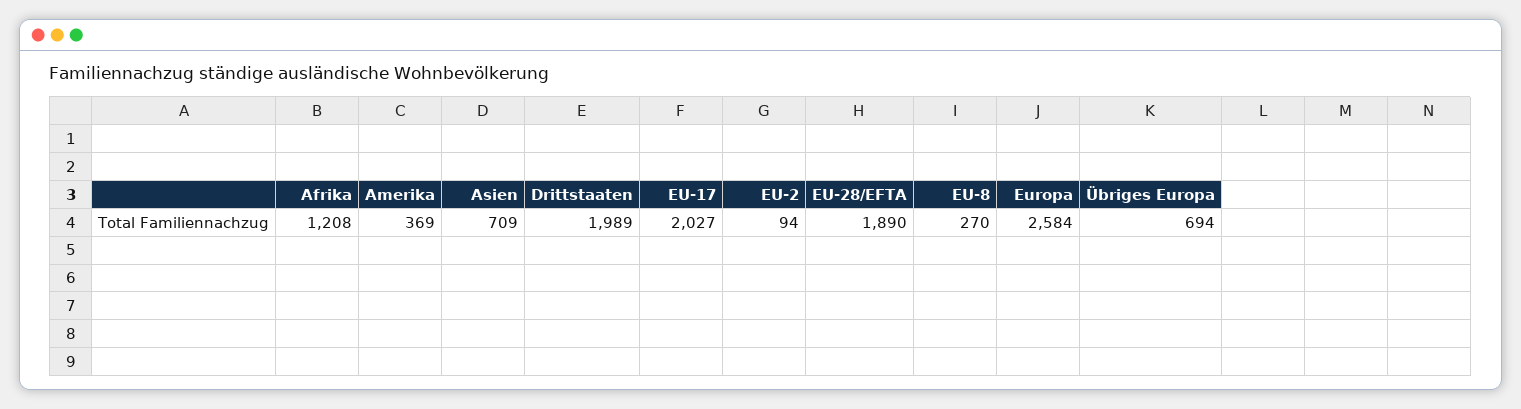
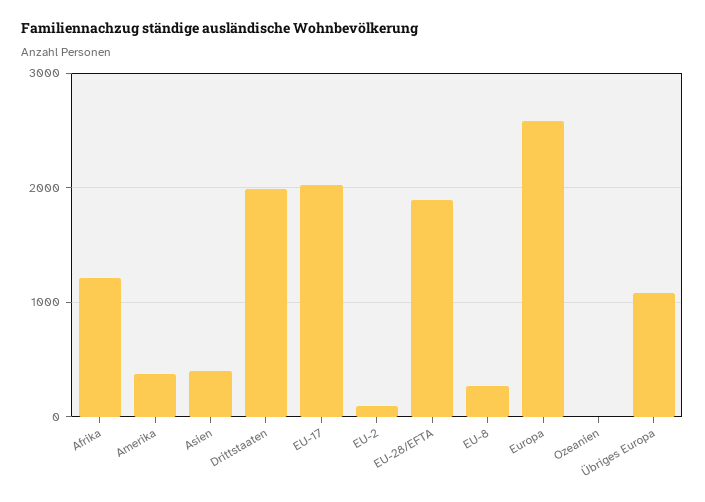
  {
    "Afrika": 1208,
    "Amerika": 369,
-   "Asien": 709,
+   "Asien": 400,
    "Drittstaaten": 1989,
    "EU-17": 2027,
    "EU-2": 94,
    "EU-28/EFTA": 1890,
    "EU-8": 270,
    "Europa": 2584,
-   "Übriges Europa": 694
+   "Übriges Europa": 1100,
+   "Ozeanien": 0
  }

